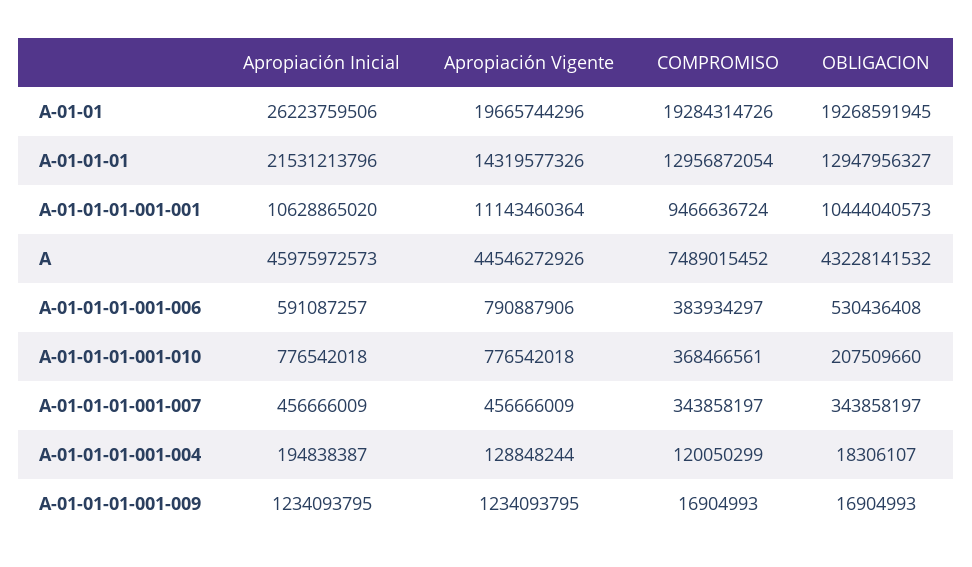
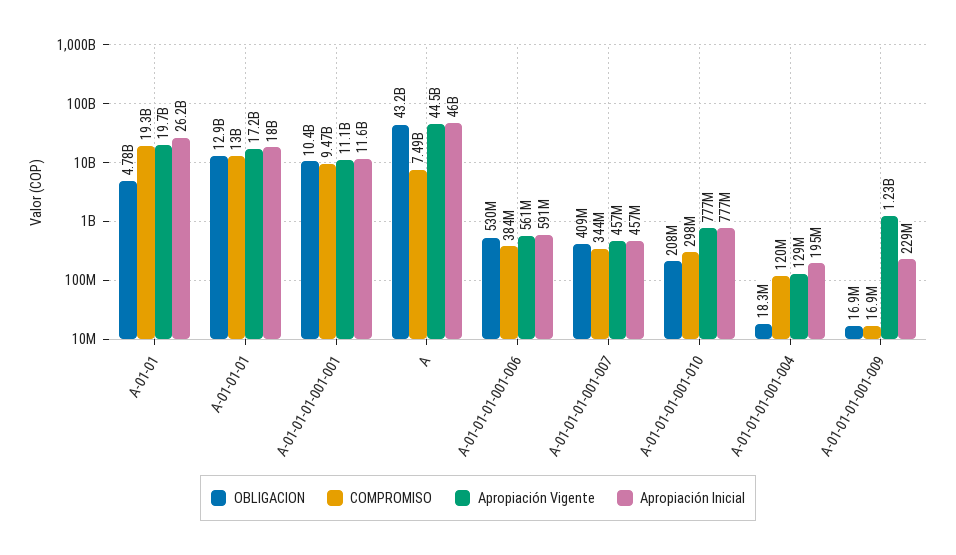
  {
    "Apropiación Inicial": {
      "A-01-01": 26223759506,
-     "A-01-01-01": 21531213796,
+     "A-01-01-01": 18000000000,
-     "A-01-01-01-001-001": 10628865020,
+     "A-01-01-01-001-001": 11600000000,
      "A": 45975972573,
      "A-01-01-01-001-006": 591087257,
      "A-01-01-01-001-010": 776542018,
      "A-01-01-01-001-007": 456666009,
      "A-01-01-01-001-004": 194838387,
-     "A-01-01-01-001-009": 1234093795
+     "A-01-01-01-001-009": 229000000
    },
    "Apropiación Vigente": {
      "A-01-01": 19665744296,
-     "A-01-01-01": 14319577326,
+     "A-01-01-01": 17200000000,
      "A-01-01-01-001-001": 11143460364,
      "A": 44546272926,
-     "A-01-01-01-001-006": 790887906,
+     "A-01-01-01-001-006": 561000000,
      "A-01-01-01-001-010": 776542018,
      "A-01-01-01-001-007": 456666009,
      "A-01-01-01-001-004": 128848244,
      "A-01-01-01-001-009": 1234093795
    },
    "COMPROMISO": {
      "A-01-01": 19284314726,
      "A-01-01-01": 12956872054,
      "A-01-01-01-001-001": 9466636724,
      "A": 7489015452,
      "A-01-01-01-001-006": 383934297,
-     "A-01-01-01-001-010": 368466561,
+     "A-01-01-01-001-010": 298000000,
      "A-01-01-01-001-007": 343858197,
      "A-01-01-01-001-004": 120050299,
      "A-01-01-01-001-009": 16904993
    },
    "OBLIGACION": {
-     "A-01-01": 19268591945,
+     "A-01-01": 4780000000,
      "A-01-01-01": 12947956327,
      "A-01-01-01-001-001": 10444040573,
      "A": 43228141532,
      "A-01-01-01-001-006": 530436408,
      "A-01-01-01-001-010": 207509660,
-     "A-01-01-01-001-007": 343858197,
+     "A-01-01-01-001-007": 409000000,
      "A-01-01-01-001-004": 18306107,
      "A-01-01-01-001-009": 16904993
    }
  }

